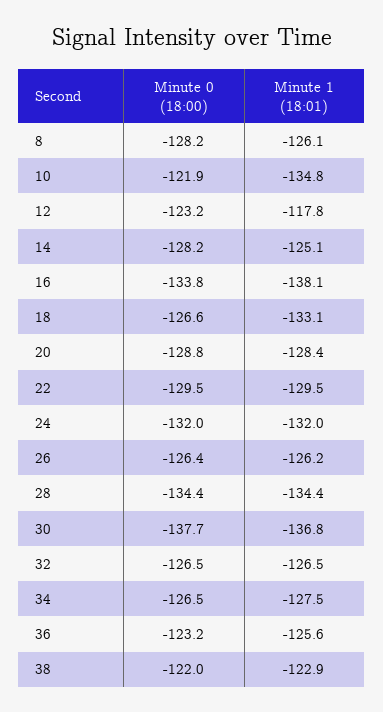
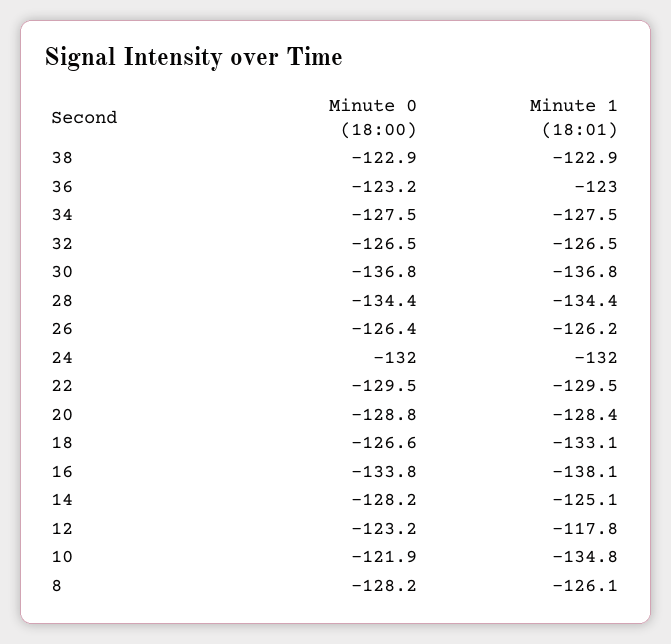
  {
    "Minute 0 (18:00)": {
      "8": -128.2,
      "10": -121.9,
      "12": -123.2,
      "14": -128.2,
      "16": -133.8,
      "18": -126.6,
      "20": -128.8,
      "22": -129.5,
      "24": -132,
      "26": -126.4,
      "28": -134.4,
-     "30": -137.7,
+     "30": -136.8,
      "32": -126.5,
-     "34": -126.5,
+     "34": -127.5,
      "36": -123.2,
-     "38": -122
+     "38": -122.9
    },
    "Minute 1 (18:01)": {
      "8": -126.1,
      "10": -134.8,
      "12": -117.8,
      "14": -125.1,
      "16": -138.1,
      "18": -133.1,
      "20": -128.4,
      "22": -129.5,
      "24": -132,
      "26": -126.2,
      "28": -134.4,
      "30": -136.8,
      "32": -126.5,
      "34": -127.5,
-     "36": -125.6,
+     "36": -123,
      "38": -122.9
    }
  }

